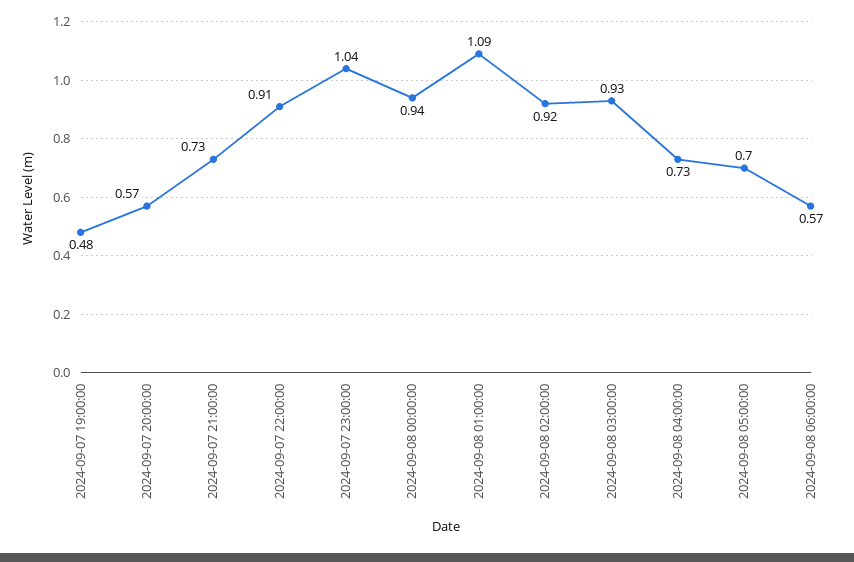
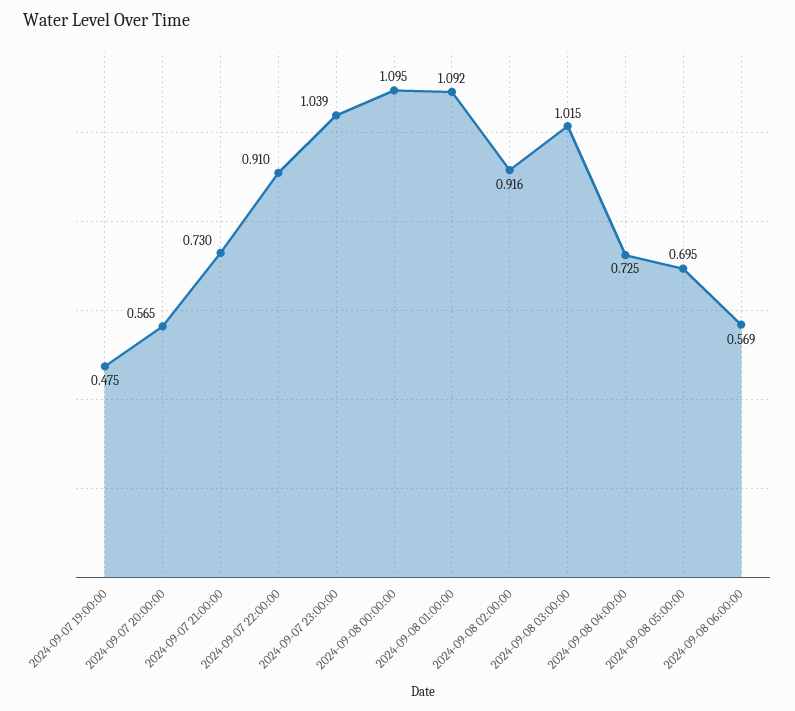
  {
    "2024-09-07 19:00:00": 0.475,
    "2024-09-07 20:00:00": 0.565,
    "2024-09-07 21:00:00": 0.73,
    "2024-09-07 22:00:00": 0.91,
    "2024-09-07 23:00:00": 1.039,
-   "2024-09-08 00:00:00": 0.94,
+   "2024-09-08 00:00:00": 1.095,
    "2024-09-08 01:00:00": 1.092,
    "2024-09-08 02:00:00": 0.916,
-   "2024-09-08 03:00:00": 0.93,
+   "2024-09-08 03:00:00": 1.015,
    "2024-09-08 04:00:00": 0.725,
    "2024-09-08 05:00:00": 0.695,
    "2024-09-08 06:00:00": 0.569
  }

